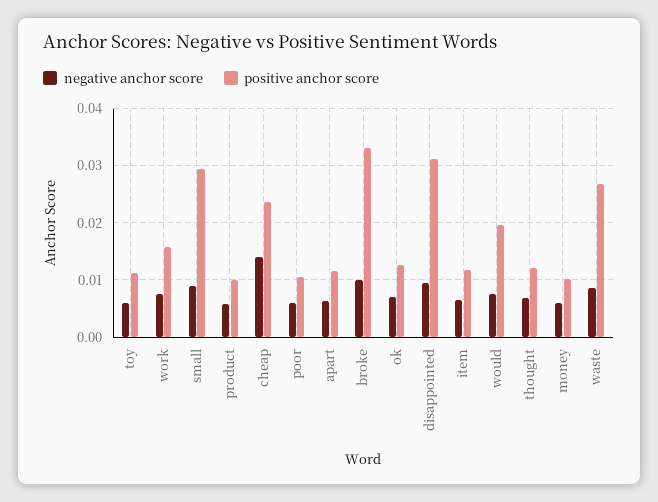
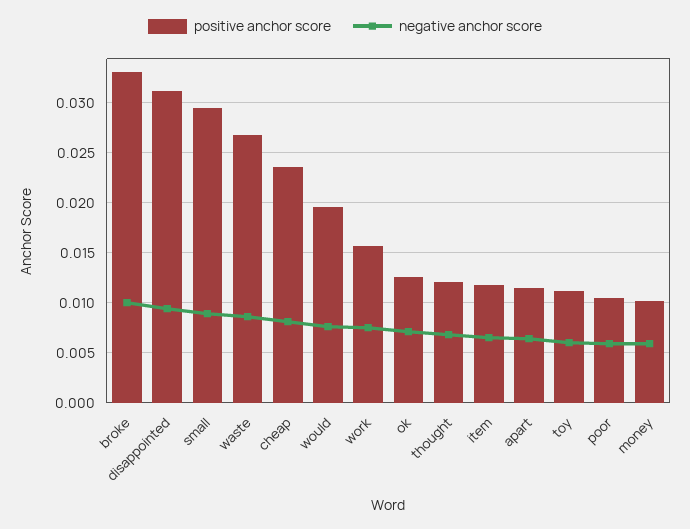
  {
    "negative anchor score": {
      "toy": 0.006,
      "work": 0.008,
      "small": 0.009,
-     "product": 0.006,
-     "cheap": 0.014,
+     "cheap": 0.008,
      "poor": 0.006,
      "apart": 0.006,
      "broke": 0.01,
      "ok": 0.007,
      "disappointed": 0.009,
      "item": 0.007,
      "would": 0.008,
      "thought": 0.007,
      "money": 0.006,
      "waste": 0.009
    },
    "positive anchor score": {
      "toy": 0.011,
      "work": 0.016,
      "small": 0.03,
-     "product": 0.01,
      "cheap": 0.024,
      "poor": 0.011,
      "apart": 0.012,
      "broke": 0.033,
      "ok": 0.013,
      "disappointed": 0.031,
      "item": 0.012,
      "would": 0.02,
      "thought": 0.012,
      "money": 0.01,
      "waste": 0.027
    }
  }

